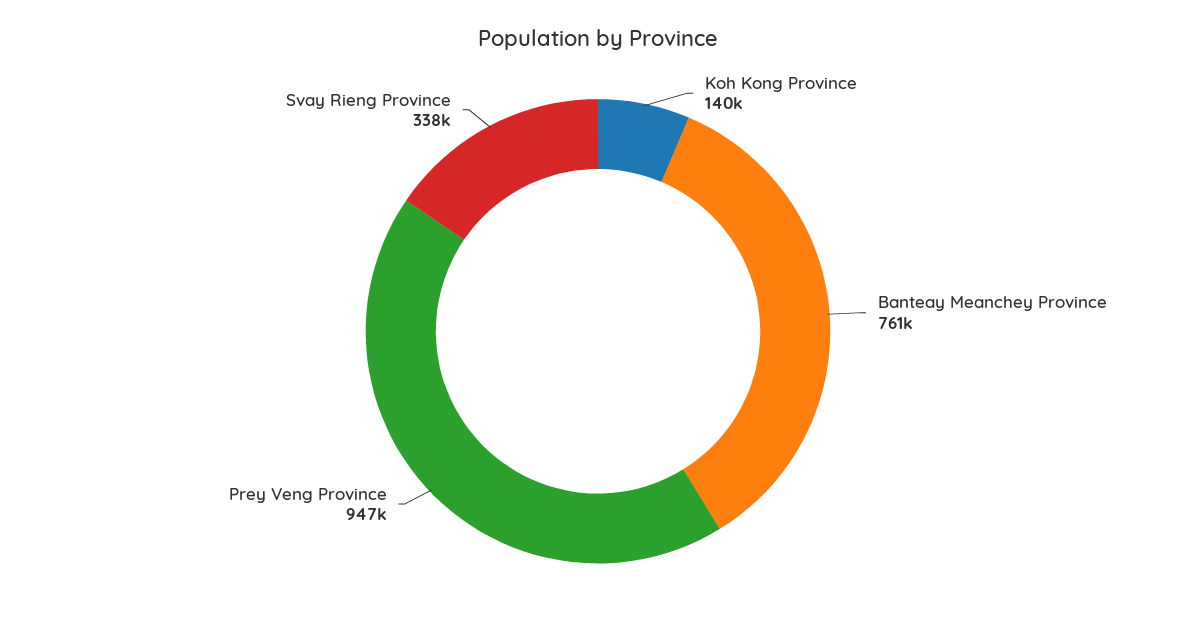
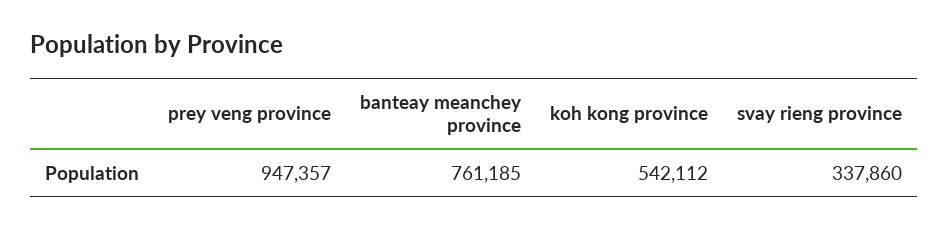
  {
-   "Koh Kong Province": 140000,
+   "Koh Kong Province": 542112,
    "Banteay Meanchey Province": 761185,
    "Prey Veng Province": 947357,
    "Svay Rieng Province": 337860
  }

